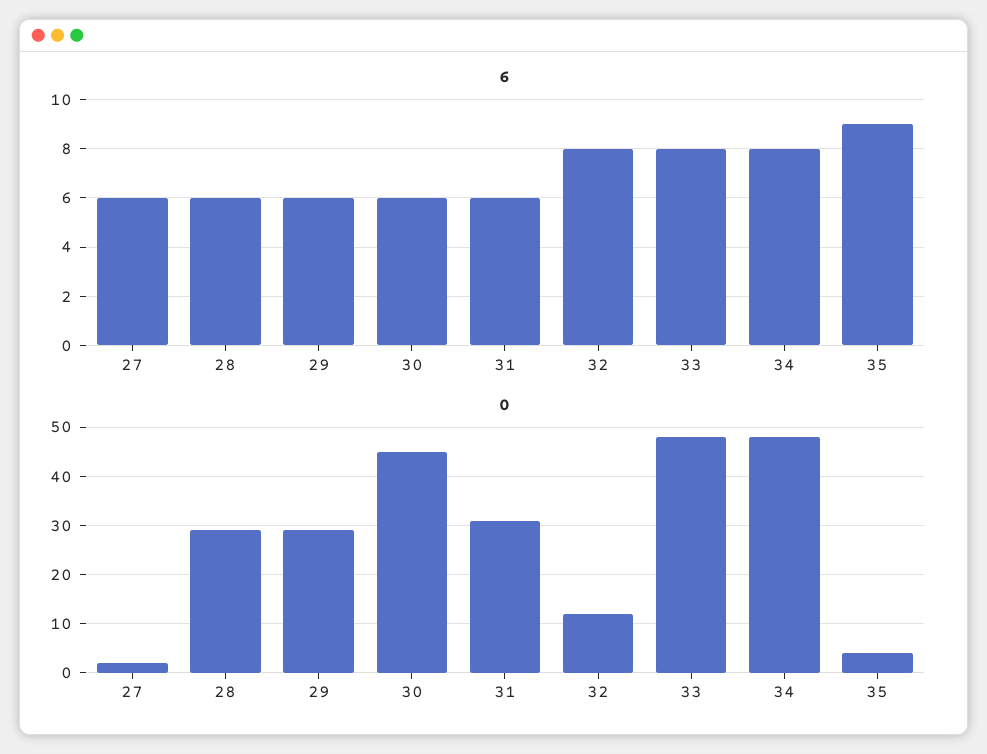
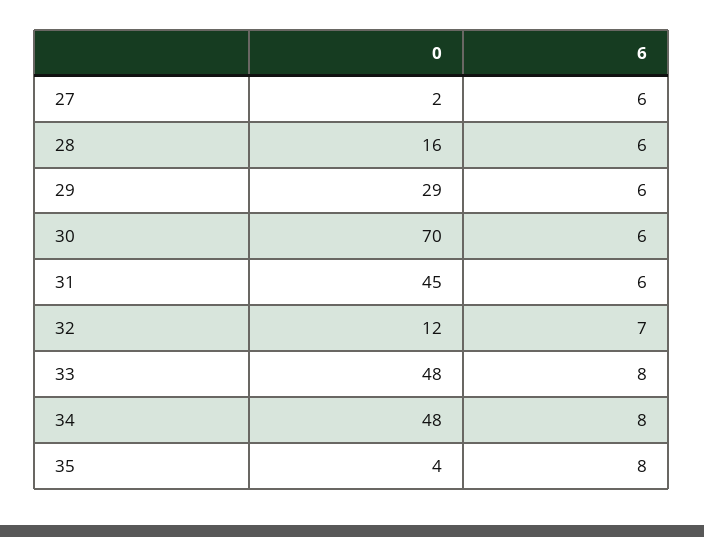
  {
    "6": {
      "27": 6,
      "28": 6,
      "29": 6,
      "30": 6,
      "31": 6,
-     "32": 8,
+     "32": 7,
      "33": 8,
      "34": 8,
-     "35": 9
+     "35": 8
    },
    "0": {
      "27": 2,
-     "28": 30,
+     "28": 16,
      "29": 29,
-     "30": 45,
+     "30": 70,
-     "31": 30,
+     "31": 45,
      "32": 12,
      "33": 48,
      "34": 48,
      "35": 4
    }
  }

